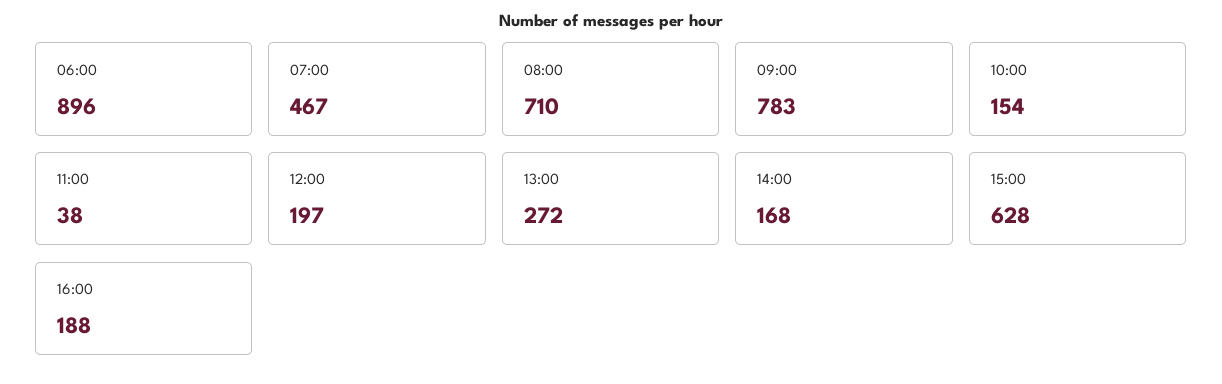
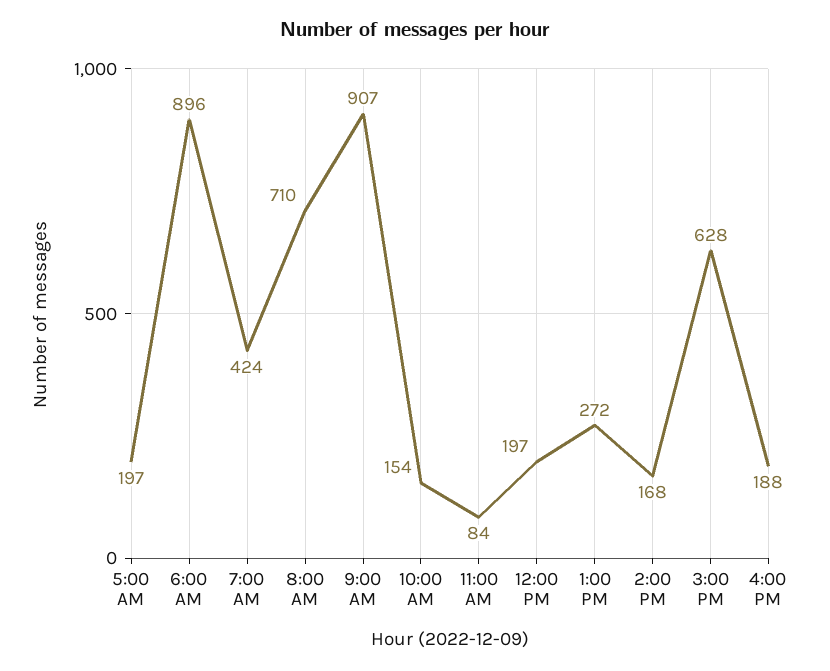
  {
    "06:00": 896,
-   "07:00": 467,
+   "07:00": 424,
    "08:00": 710,
-   "09:00": 783,
+   "09:00": 907,
    "10:00": 154,
-   "11:00": 38,
+   "11:00": 84,
    "12:00": 197,
    "13:00": 272,
    "14:00": 168,
    "15:00": 628,
-   "16:00": 188
+   "16:00": 188,
+   "5:00 AM": 197
  }

